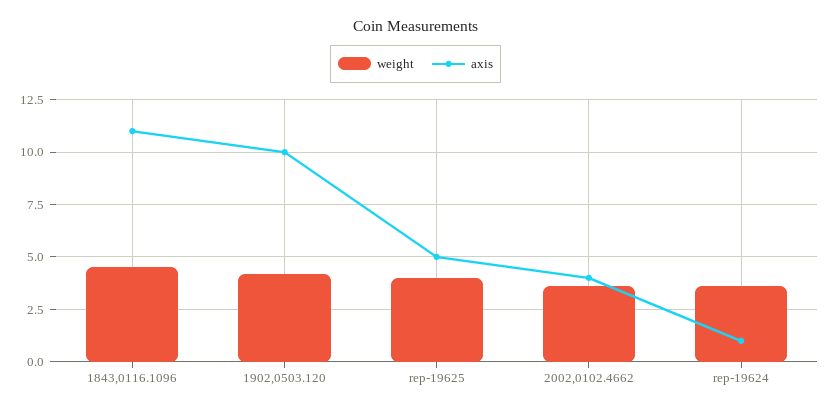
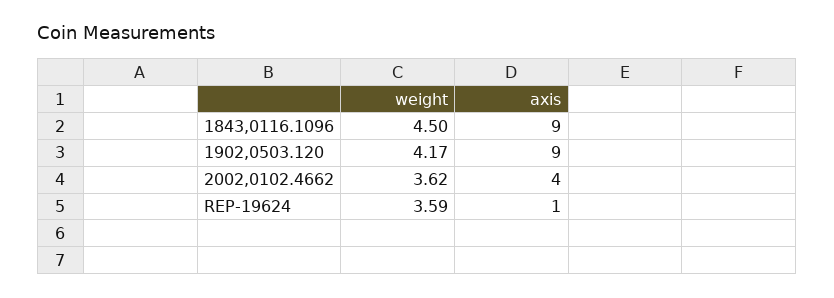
  {
    "weight": {
      "1843,0116.1096": 4.5,
      "1902,0503.120": 4.17,
-     "rep-19625": 4,
      "2002,0102.4662": 3.62,
      "rep-19624": 3.59
    },
    "axis": {
-     "1843,0116.1096": 11,
+     "1843,0116.1096": 9,
-     "1902,0503.120": 10,
+     "1902,0503.120": 9,
-     "rep-19625": 5,
      "2002,0102.4662": 4,
      "rep-19624": 1
    }
  }

